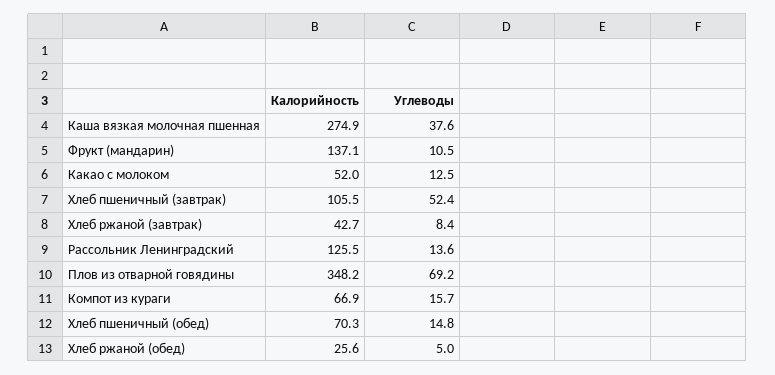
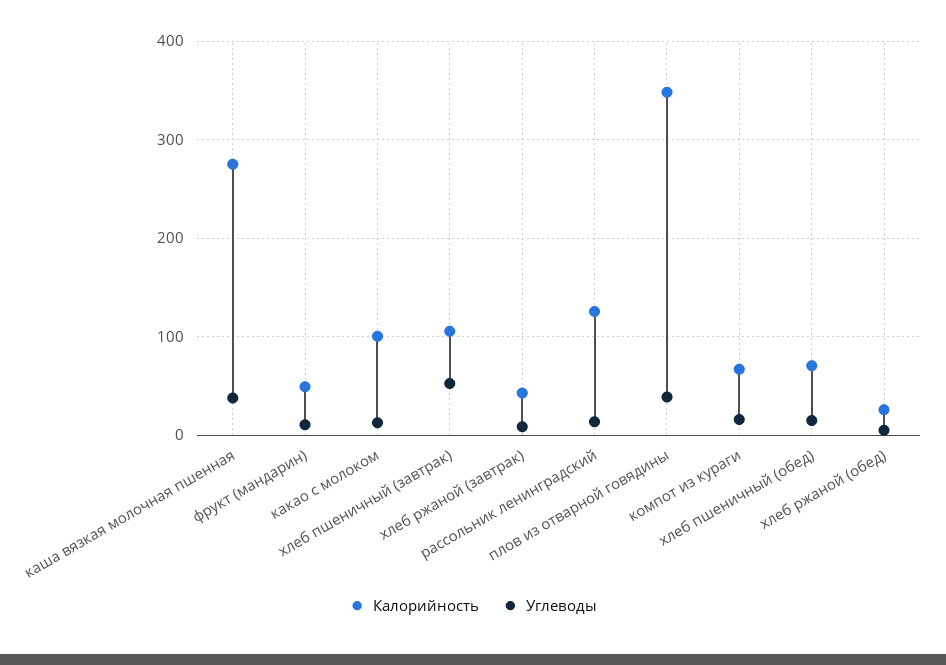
  {
    "Калорийность": {
      "Каша вязкая молочная пшенная": 274.9,
-     "Фрукт (мандарин)": 137.1,
+     "Фрукт (мандарин)": 50,
-     "Какао с молоком": 52,
+     "Какао с молоком": 100,
      "Хлеб пшеничный (завтрак)": 105.5,
      "Хлеб ржаной (завтрак)": 42.7,
      "Рассольник Ленинградский": 125.5,
      "Плов из отварной говядины": 348.2,
      "Компот из кураги": 66.9,
      "Хлеб пшеничный (обед)": 70.3,
      "Хлеб ржаной (обед)": 25.6
    },
    "Углеводы": {
      "Каша вязкая молочная пшенная": 37.6,
      "Фрукт (мандарин)": 10.5,
      "Какао с молоком": 12.5,
      "Хлеб пшеничный (завтрак)": 52.4,
      "Хлеб ржаной (завтрак)": 8.4,
      "Рассольник Ленинградский": 13.6,
-     "Плов из отварной говядины": 69.2,
+     "Плов из отварной говядины": 40,
      "Компот из кураги": 15.7,
      "Хлеб пшеничный (обед)": 14.8,
      "Хлеб ржаной (обед)": 5
    }
  }

